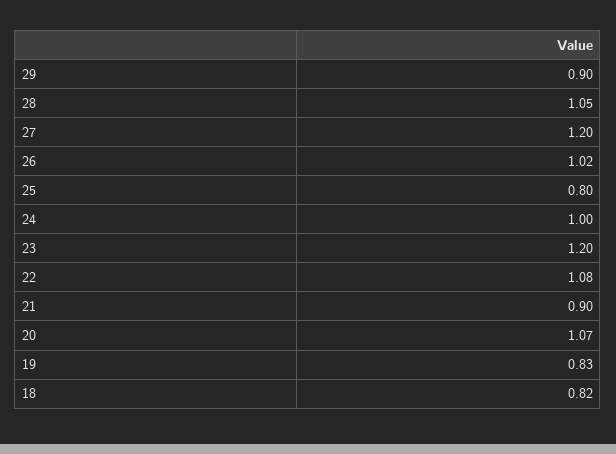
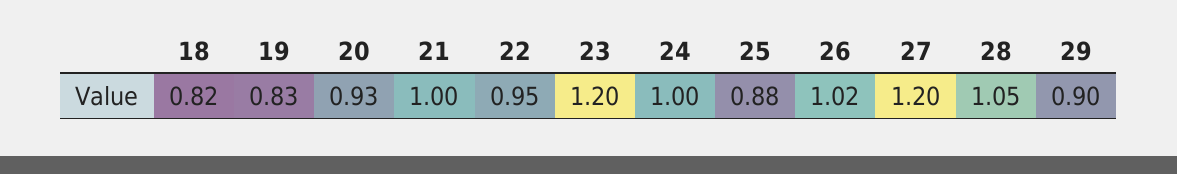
  {
    "29": 0.9,
    "28": 1.05,
    "27": 1.2,
    "26": 1.02,
-   "25": 0.8,
+   "25": 0.88,
    "24": 1,
    "23": 1.2,
-   "22": 1.08,
+   "22": 0.95,
-   "21": 0.9,
+   "21": 1,
-   "20": 1.07,
+   "20": 0.93,
    "19": 0.83,
    "18": 0.82
  }

